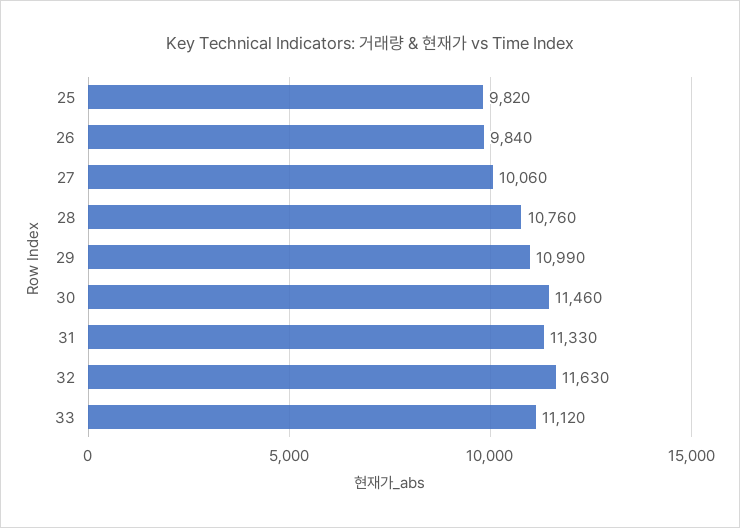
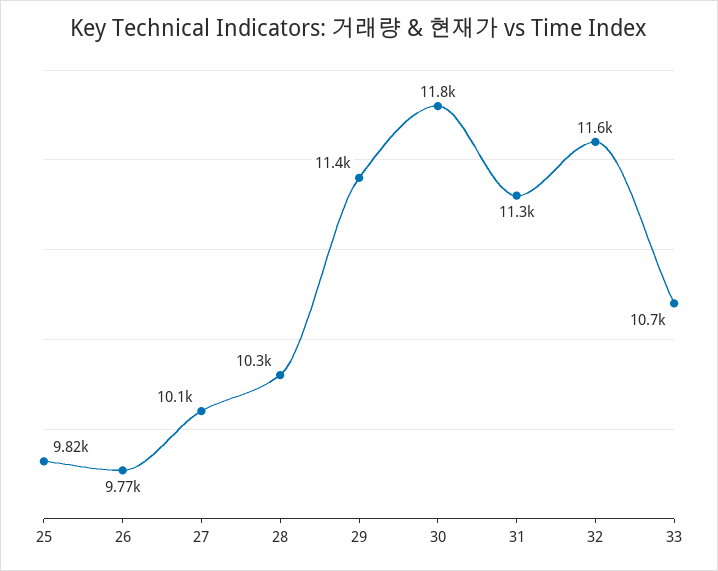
  {
    "25": 9820,
-   "26": 9840,
+   "26": 9770,
    "27": 10060,
-   "28": 10760,
+   "28": 10300,
-   "29": 10990,
+   "29": 11400,
-   "30": 11460,
+   "30": 11800,
    "31": 11330,
    "32": 11630,
-   "33": 11120
+   "33": 10700
  }

